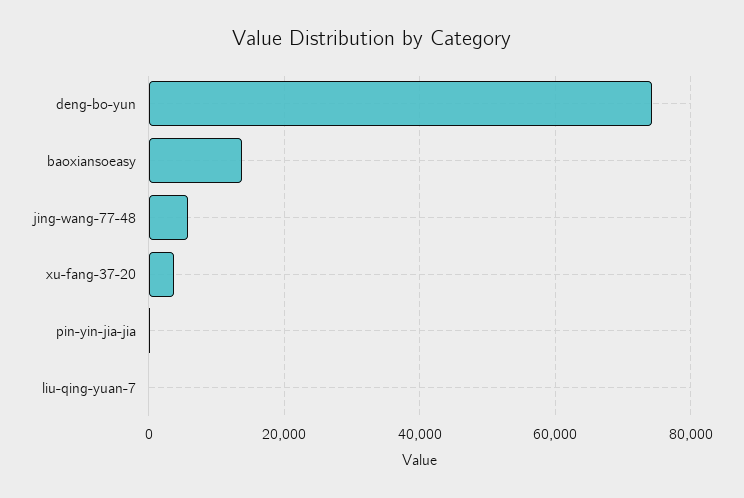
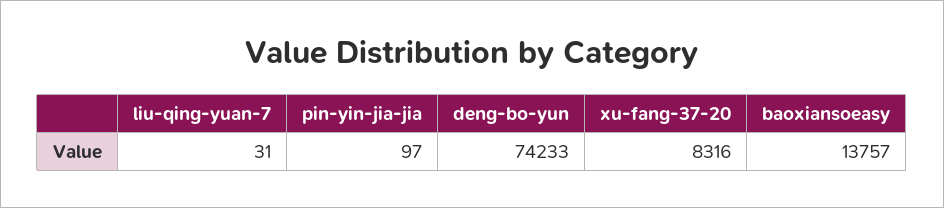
  {
    "deng-bo-yun": 74233,
    "baoxiansoeasy": 13757,
-   "jing-wang-77-48": 6000,
-   "xu-fang-37-20": 4000,
+   "xu-fang-37-20": 8316,
    "pin-yin-jia-jia": 97,
    "liu-qing-yuan-7": 31
  }

